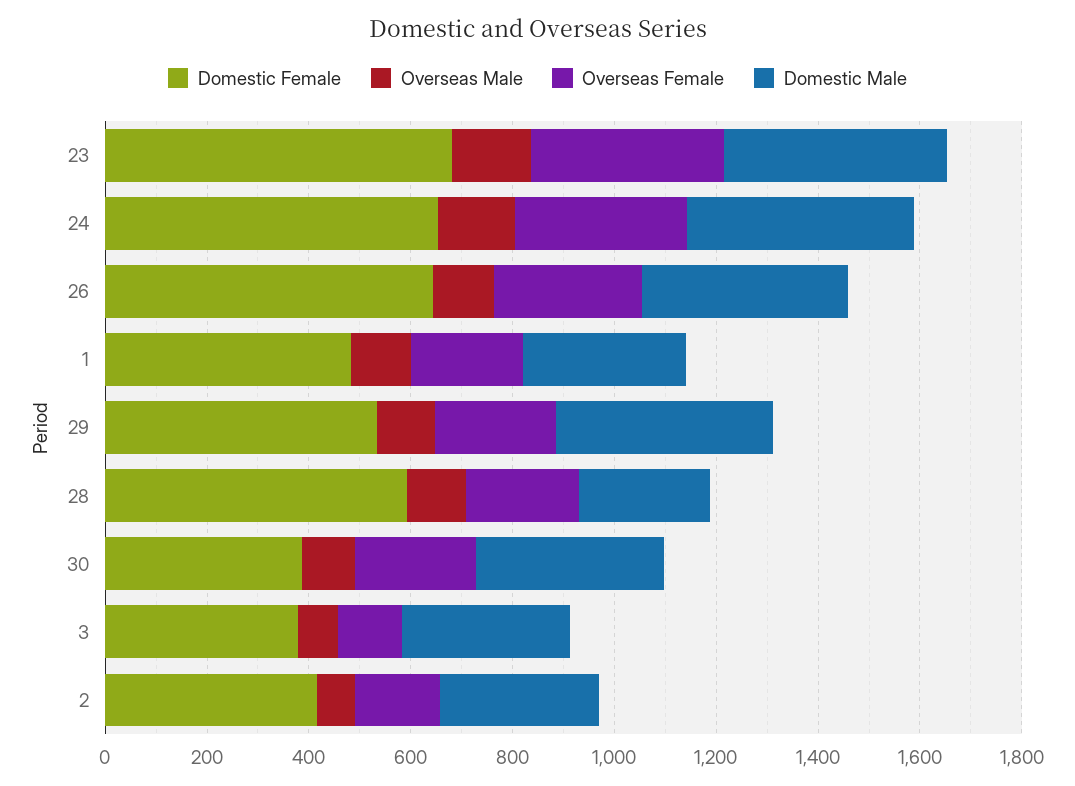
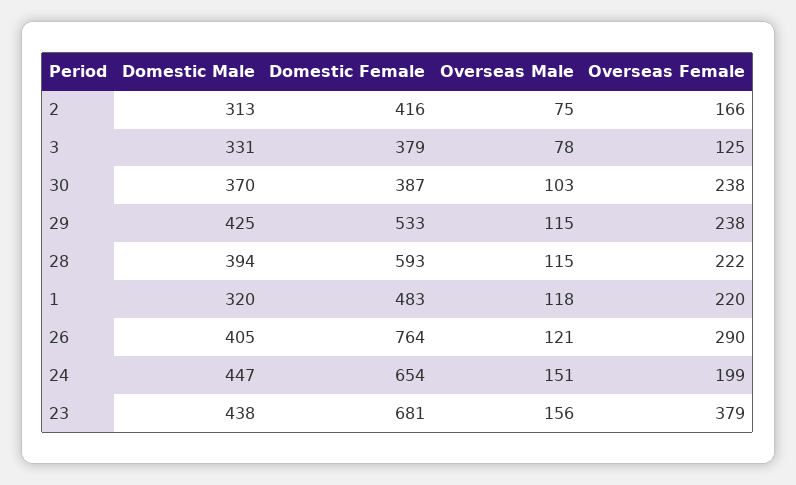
  {
    "Domestic Female": {
      "23": 681,
      "24": 654,
-     "26": 650,
+     "26": 764,
      "1": 483,
      "29": 533,
      "28": 593,
      "30": 387,
      "3": 379,
      "2": 416
    },
    "Overseas Male": {
      "23": 156,
      "24": 151,
      "26": 121,
      "1": 118,
      "29": 115,
      "28": 115,
      "30": 103,
      "3": 78,
      "2": 75
    },
    "Overseas Female": {
      "23": 379,
-     "24": 350,
+     "24": 199,
      "26": 290,
      "1": 220,
      "29": 238,
      "28": 222,
      "30": 238,
      "3": 125,
      "2": 166
    },
    "Domestic Male": {
      "23": 438,
      "24": 447,
      "26": 405,
      "1": 320,
      "29": 425,
-     "28": 250,
+     "28": 394,
      "30": 370,
      "3": 331,
      "2": 313
    }
  }

